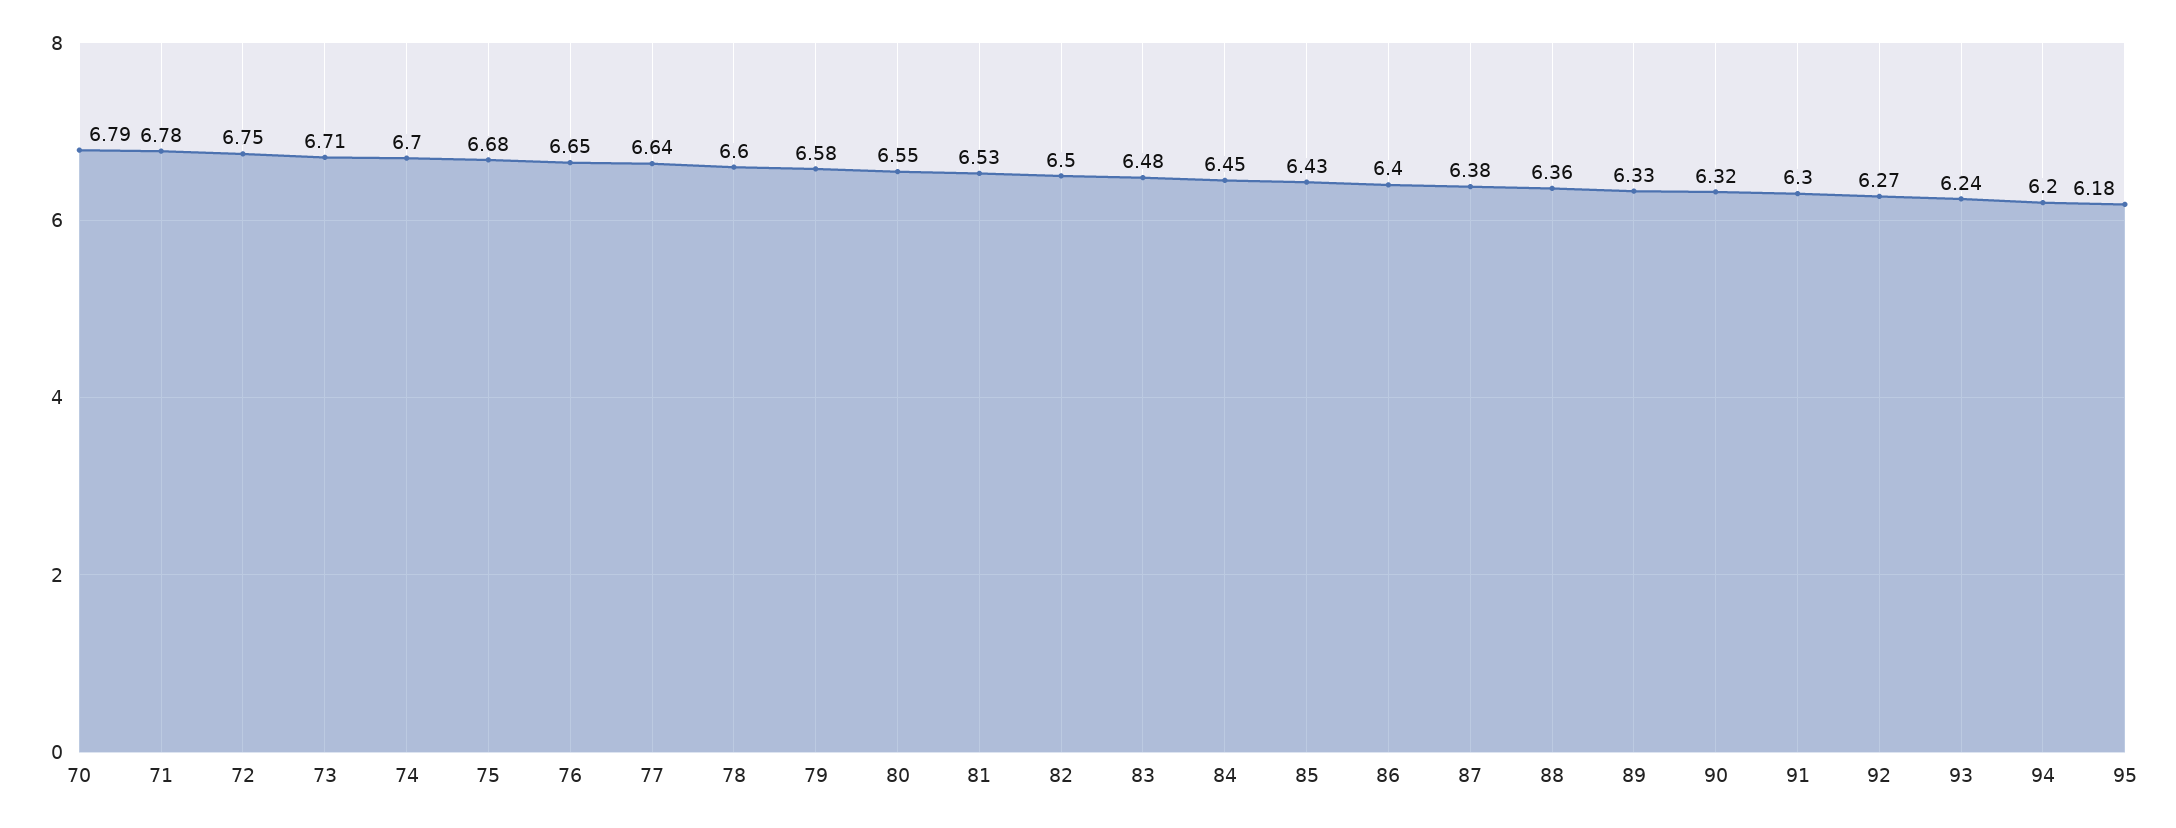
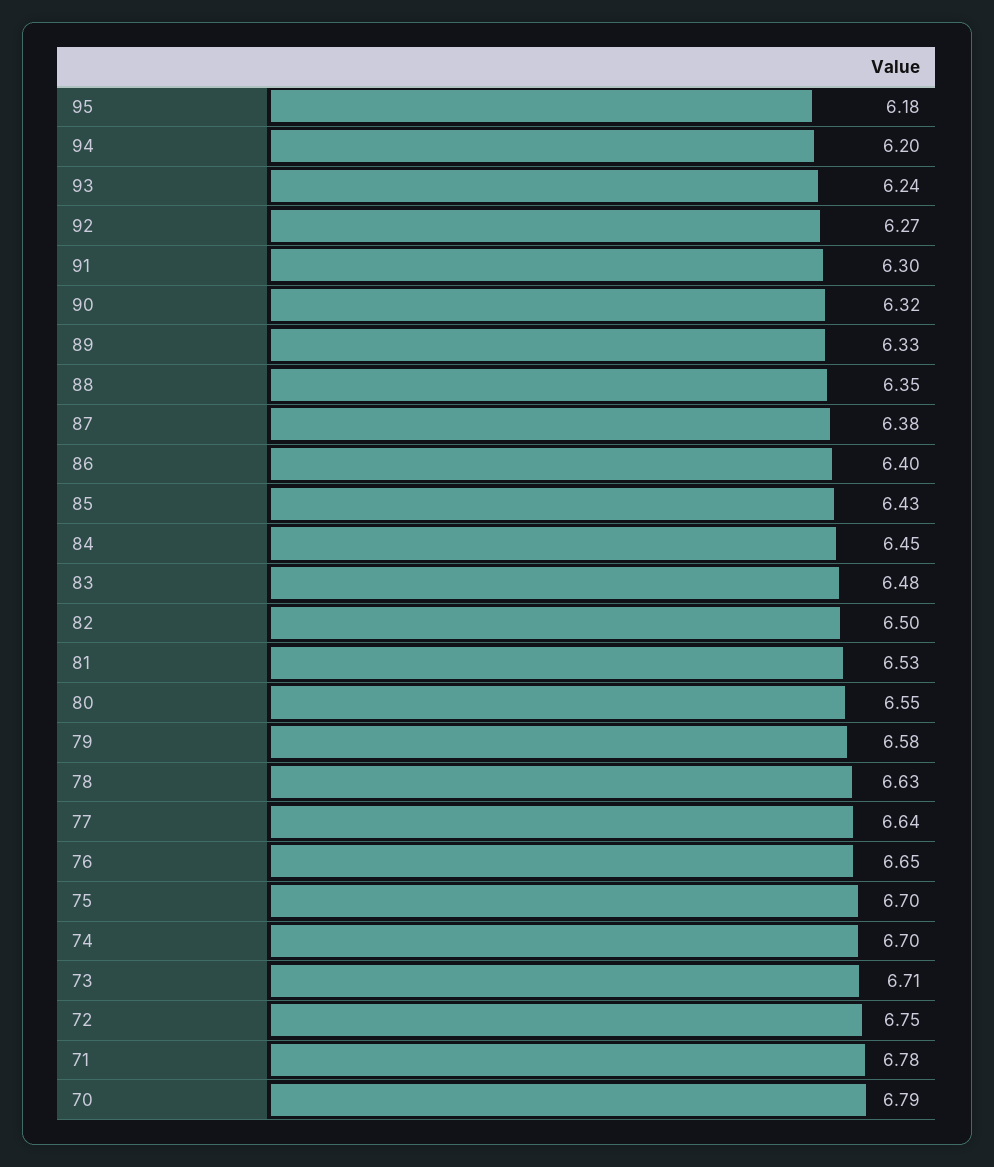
  {
    "70": 6.79,
    "71": 6.78,
    "72": 6.75,
    "73": 6.71,
    "74": 6.7,
-   "75": 6.68,
+   "75": 6.7,
    "76": 6.65,
    "77": 6.64,
-   "78": 6.6,
+   "78": 6.63,
    "79": 6.58,
    "80": 6.55,
    "81": 6.53,
    "82": 6.5,
    "83": 6.48,
    "84": 6.45,
    "85": 6.43,
    "86": 6.4,
    "87": 6.38,
-   "88": 6.36,
+   "88": 6.35,
    "89": 6.33,
    "90": 6.32,
    "91": 6.3,
    "92": 6.27,
    "93": 6.24,
    "94": 6.2,
    "95": 6.18
  }

